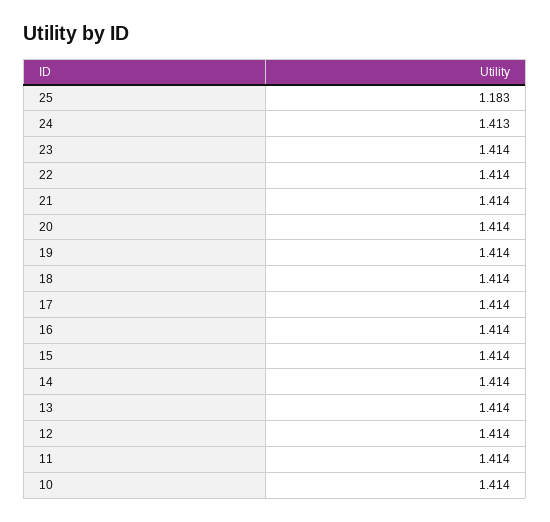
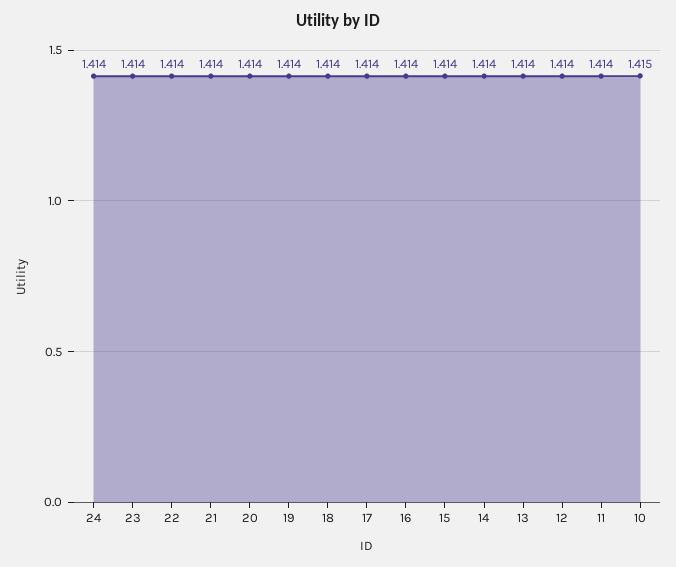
  {
-   "25": 1.183,
-   "24": 1.413,
+   "24": 1.414,
    "23": 1.414,
    "22": 1.414,
    "21": 1.414,
    "20": 1.414,
    "19": 1.414,
    "18": 1.414,
    "17": 1.414,
    "16": 1.414,
    "15": 1.414,
    "14": 1.414,
    "13": 1.414,
    "12": 1.414,
    "11": 1.414,
-   "10": 1.414
+   "10": 1.415
  }

